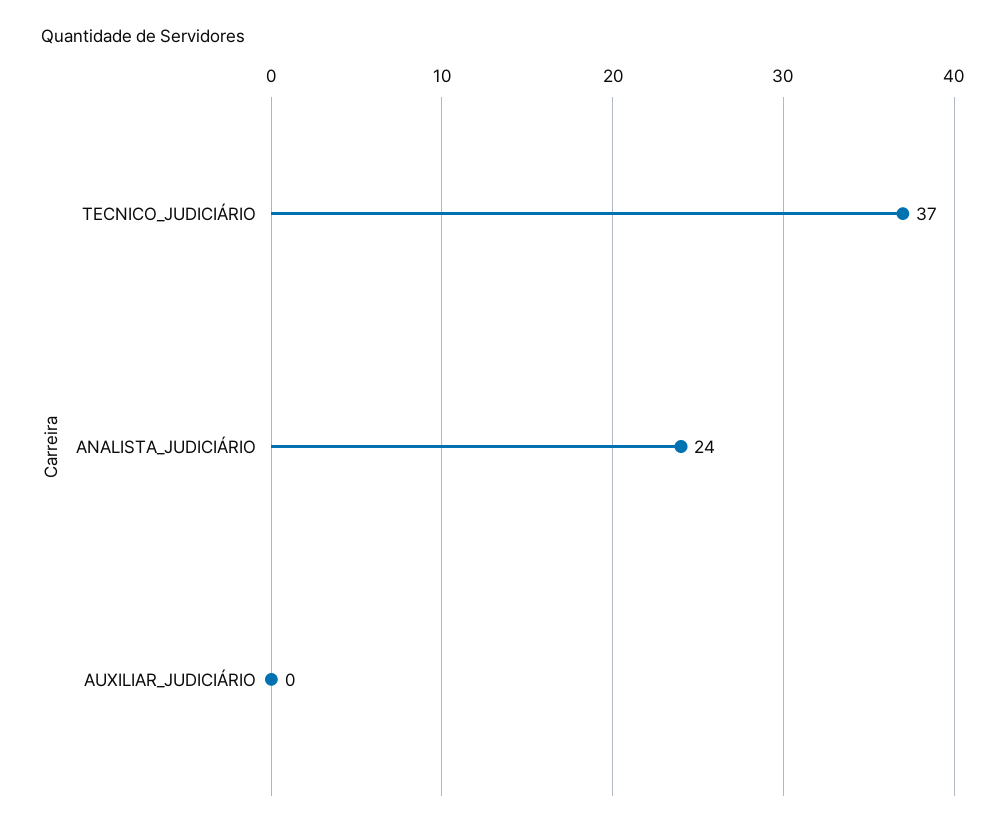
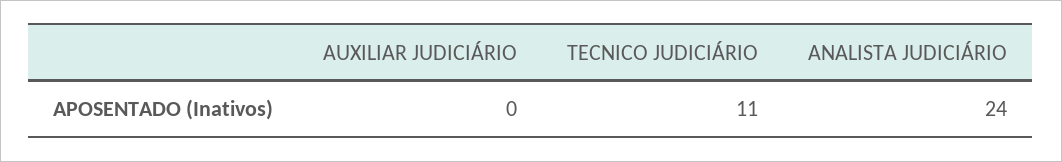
  {
-   "TECNICO_JUDICIÁRIO": 37,
+   "TECNICO_JUDICIÁRIO": 11,
    "ANALISTA_JUDICIÁRIO": 24,
    "AUXILIAR_JUDICIÁRIO": 0
  }

